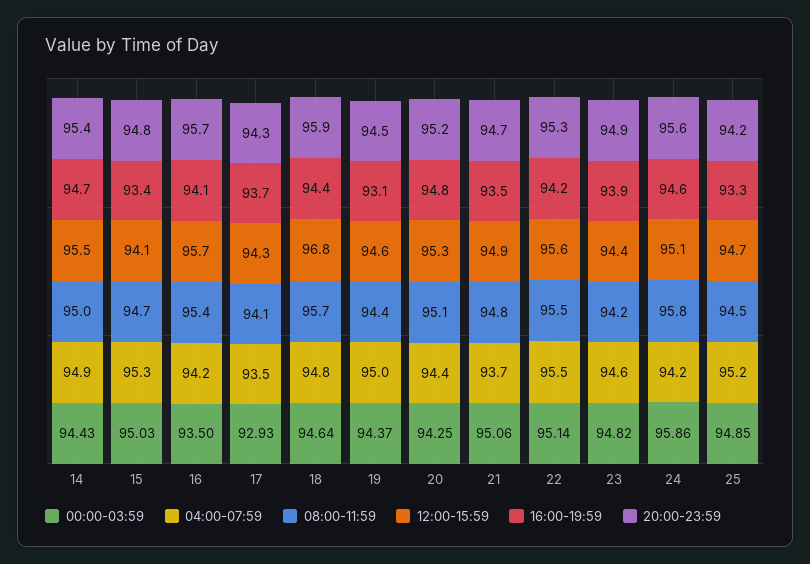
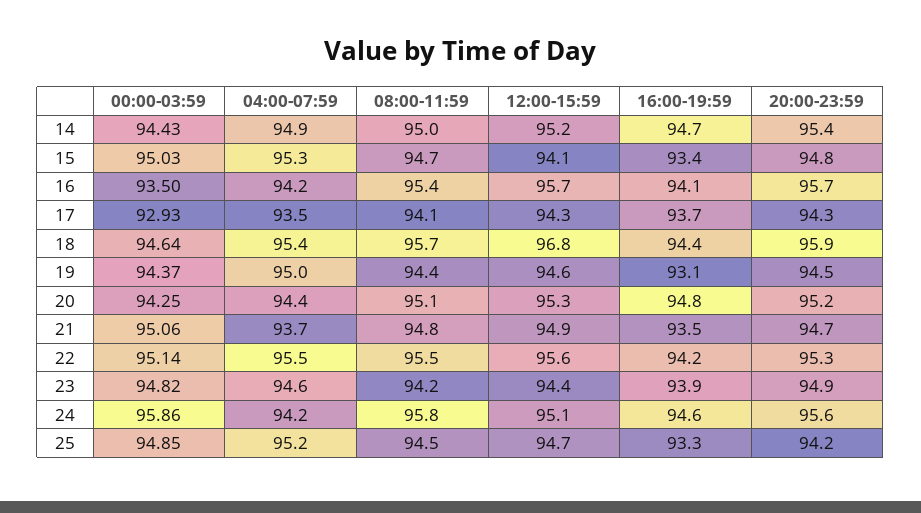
  {
    "00:00-03:59": {
      "14": 94.43,
      "15": 95.03,
      "16": 93.5,
      "17": 92.93,
      "18": 94.64,
      "19": 94.37,
      "20": 94.25,
      "21": 95.06,
      "22": 95.14,
      "23": 94.82,
      "24": 95.86,
      "25": 94.85
    },
    "04:00-07:59": {
      "14": 94.9,
      "15": 95.3,
      "16": 94.2,
      "17": 93.5,
-     "18": 94.8,
+     "18": 95.4,
      "19": 95,
      "20": 94.4,
      "21": 93.7,
      "22": 95.5,
      "23": 94.6,
      "24": 94.2,
      "25": 95.2
    },
    "08:00-11:59": {
      "14": 95,
      "15": 94.7,
      "16": 95.4,
      "17": 94.1,
      "18": 95.7,
      "19": 94.4,
      "20": 95.1,
      "21": 94.8,
      "22": 95.5,
      "23": 94.2,
      "24": 95.8,
      "25": 94.5
    },
    "12:00-15:59": {
-     "14": 95.5,
+     "14": 95.2,
      "15": 94.1,
      "16": 95.7,
      "17": 94.3,
      "18": 96.8,
      "19": 94.6,
      "20": 95.3,
      "21": 94.9,
      "22": 95.6,
      "23": 94.4,
      "24": 95.1,
      "25": 94.7
    },
    "16:00-19:59": {
      "14": 94.7,
      "15": 93.4,
      "16": 94.1,
      "17": 93.7,
      "18": 94.4,
      "19": 93.1,
      "20": 94.8,
      "21": 93.5,
      "22": 94.2,
      "23": 93.9,
      "24": 94.6,
      "25": 93.3
    },
    "20:00-23:59": {
      "14": 95.4,
      "15": 94.8,
      "16": 95.7,
      "17": 94.3,
      "18": 95.9,
      "19": 94.5,
      "20": 95.2,
      "21": 94.7,
      "22": 95.3,
      "23": 94.9,
      "24": 95.6,
      "25": 94.2
    }
  }

